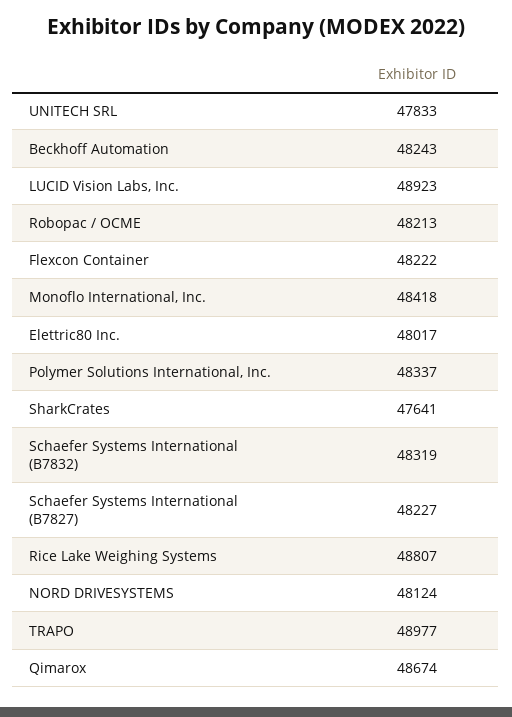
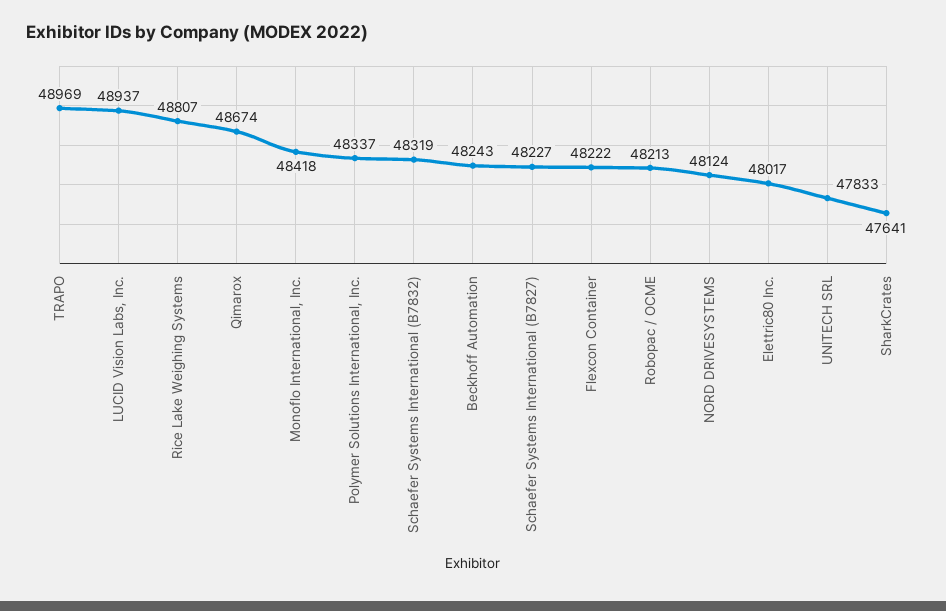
  {
    "UNITECH SRL": 47833,
    "Beckhoff Automation": 48243,
-   "LUCID Vision Labs, Inc.": 48923,
+   "LUCID Vision Labs, Inc.": 48937,
    "Robopac / OCME": 48213,
    "Flexcon Container": 48222,
    "Monoflo International, Inc.": 48418,
    "Elettric80 Inc.": 48017,
    "Polymer Solutions International, Inc.": 48337,
    "SharkCrates": 47641,
    "Schaefer Systems International (B7832)": 48319,
    "Schaefer Systems International (B7827)": 48227,
    "Rice Lake Weighing Systems": 48807,
    "NORD DRIVESYSTEMS": 48124,
-   "TRAPO": 48977,
+   "TRAPO": 48969,
    "Qimarox": 48674
  }

